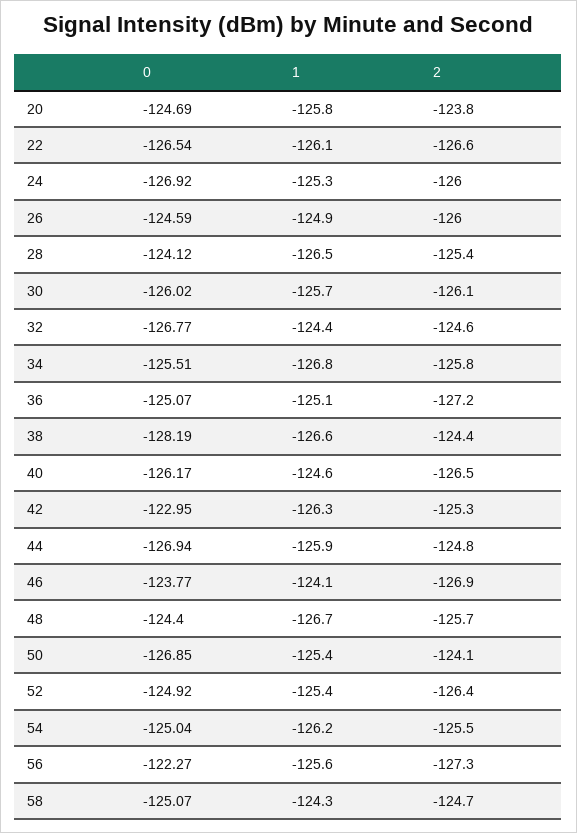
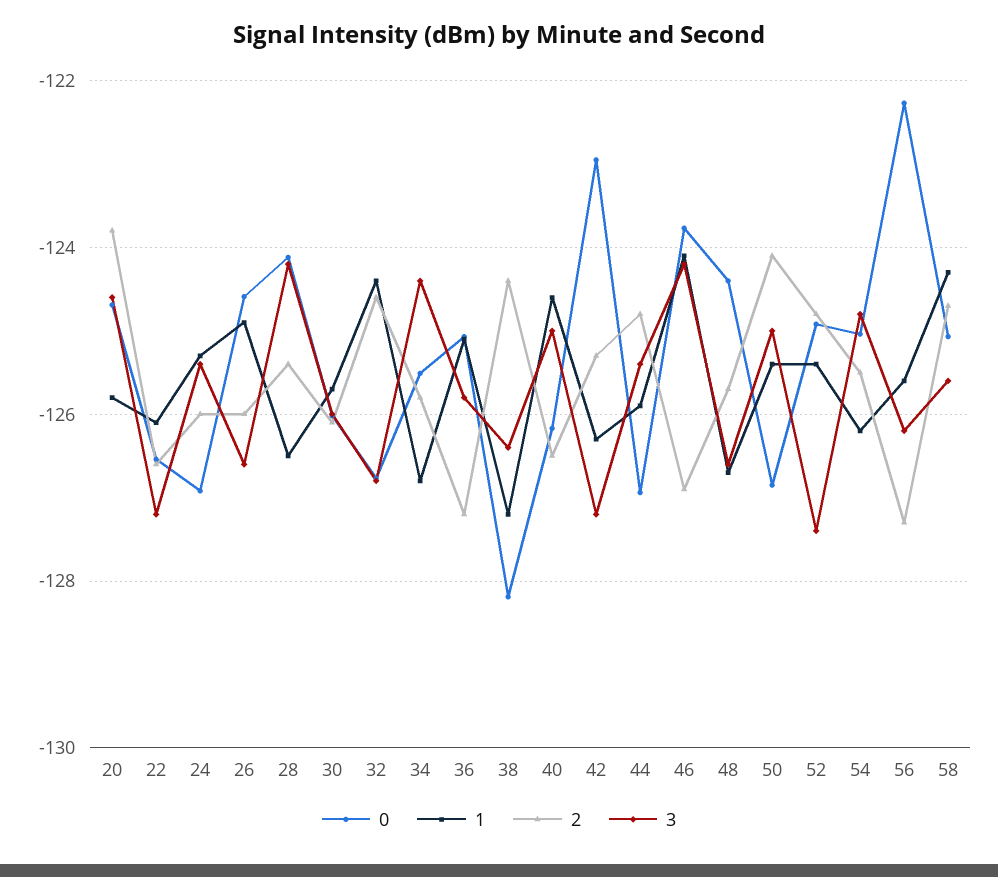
  {
    "0": {
      "20": -124.69,
      "22": -126.54,
      "24": -126.92,
      "26": -124.59,
      "28": -124.12,
      "30": -126.02,
      "32": -126.77,
      "34": -125.51,
      "36": -125.07,
      "38": -128.19,
      "40": -126.17,
      "42": -122.95,
      "44": -126.94,
      "46": -123.77,
      "48": -124.4,
      "50": -126.85,
      "52": -124.92,
      "54": -125.04,
      "56": -122.27,
      "58": -125.07
    },
    "1": {
      "20": -125.8,
      "22": -126.1,
      "24": -125.3,
      "26": -124.9,
      "28": -126.5,
      "30": -125.7,
      "32": -124.4,
      "34": -126.8,
      "36": -125.1,
-     "38": -126.6,
+     "38": -127.2,
      "40": -124.6,
      "42": -126.3,
      "44": -125.9,
      "46": -124.1,
      "48": -126.7,
      "50": -125.4,
      "52": -125.4,
      "54": -126.2,
      "56": -125.6,
      "58": -124.3
    },
    "2": {
      "20": -123.8,
      "22": -126.6,
      "24": -126,
      "26": -126,
      "28": -125.4,
      "30": -126.1,
      "32": -124.6,
      "34": -125.8,
      "36": -127.2,
      "38": -124.4,
      "40": -126.5,
      "42": -125.3,
      "44": -124.8,
      "46": -126.9,
      "48": -125.7,
      "50": -124.1,
-     "52": -126.4,
+     "52": -124.8,
      "54": -125.5,
      "56": -127.3,
      "58": -124.7
-   }
+   },
+   "3": {
+     "20": -124.6,
+     "22": -127.2,
+     "24": -125.4,
+     "26": -126.6,
+     "28": -124.2,
+     "30": -126,
+     "32": -126.8,
+     "34": -124.4,
+     "36": -125.8,
+     "38": -126.4,
+     "40": -125,
+     "42": -127.2,
+     "44": -125.4,
+     "46": -124.2,
+     "48": -126.6,
+     "50": -125,
+     "52": -127.4,
+     "54": -124.8,
+     "56": -126.2,
+     "58": -125.6
+   }
  }

